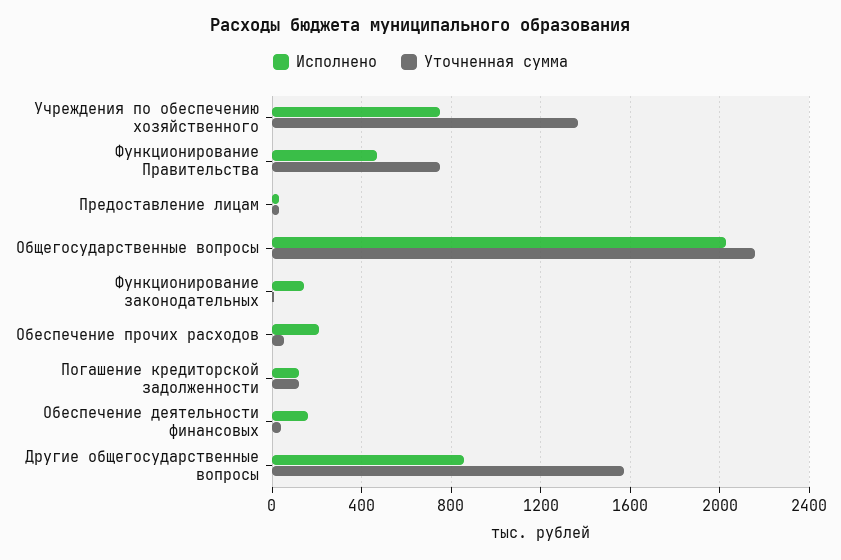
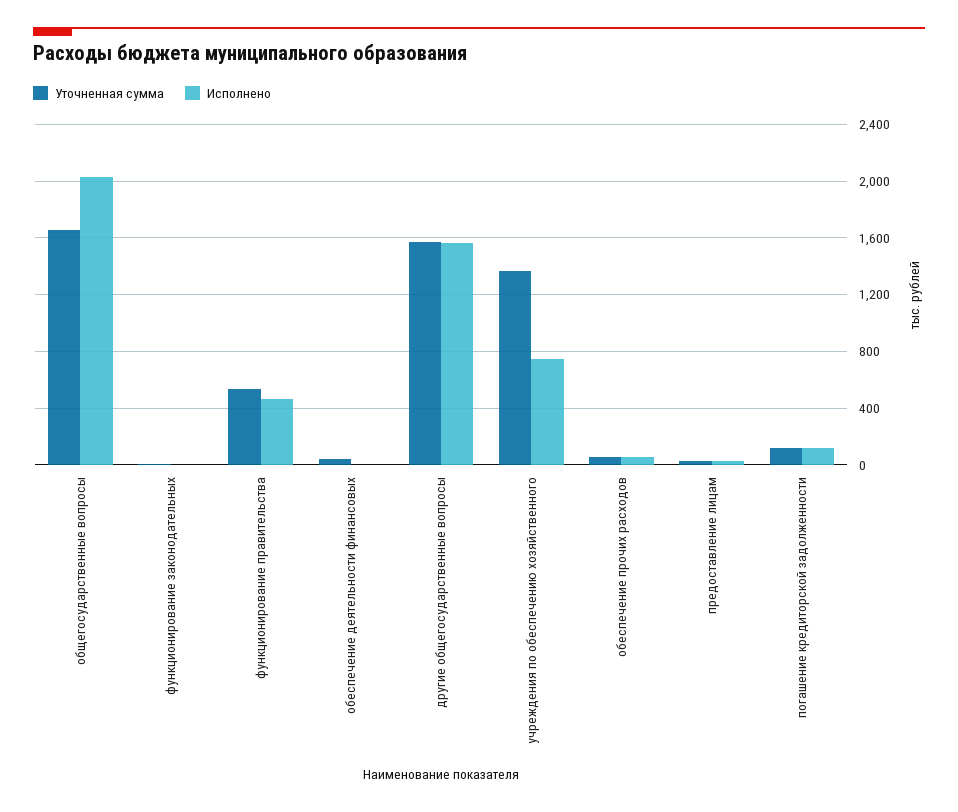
  {
    "Исполнено": {
      "Учреждения по обеспечению хозяйственного": 750,
      "Функционирование Правительства": 450,
      "Предоставление лицам": 50,
      "Общегосударственные вопросы": 2050,
-     "Функционирование законодательных": 150,
+     "Функционирование законодательных": 0,
-     "Обеспечение прочих расходов": 200,
+     "Обеспечение прочих расходов": 50,
      "Погашение кредиторской задолженности": 100,
-     "Обеспечение деятельности финансовых": 150,
+     "Обеспечение деятельности финансовых": 0,
-     "Другие общегосударственные вопросы": 850
+     "Другие общегосударственные вопросы": 1550
    },
    "Уточненная сумма": {
      "Учреждения по обеспечению хозяйственного": 1350,
-     "Функционирование Правительства": 750,
+     "Функционирование Правительства": 550,
      "Предоставление лицам": 50,
-     "Общегосударственные вопросы": 2150,
+     "Общегосударственные вопросы": 1650,
      "Функционирование законодательных": 0,
      "Обеспечение прочих расходов": 50,
      "Погашение кредиторской задолженности": 100,
      "Обеспечение деятельности финансовых": 50,
      "Другие общегосударственные вопросы": 1550
    }
  }

